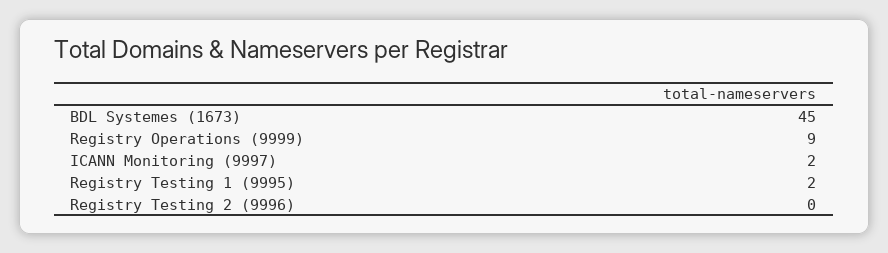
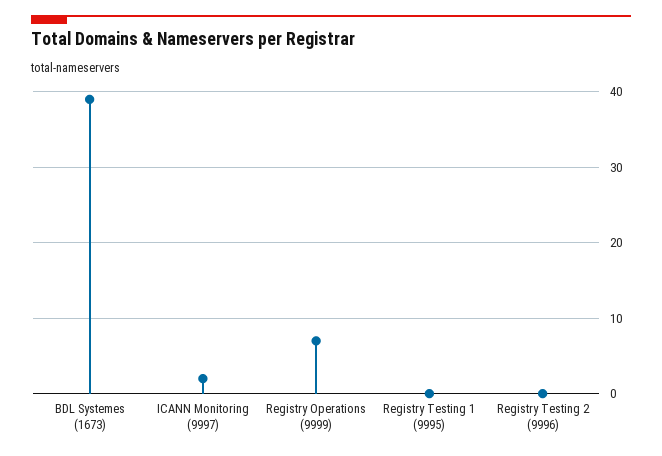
  {
-   "BDL Systemes (1673)": 45,
+   "BDL Systemes (1673)": 39,
-   "Registry Operations (9999)": 9,
+   "Registry Operations (9999)": 7,
    "ICANN Monitoring (9997)": 2,
-   "Registry Testing 1 (9995)": 2,
+   "Registry Testing 1 (9995)": 0,
    "Registry Testing 2 (9996)": 0
  }

